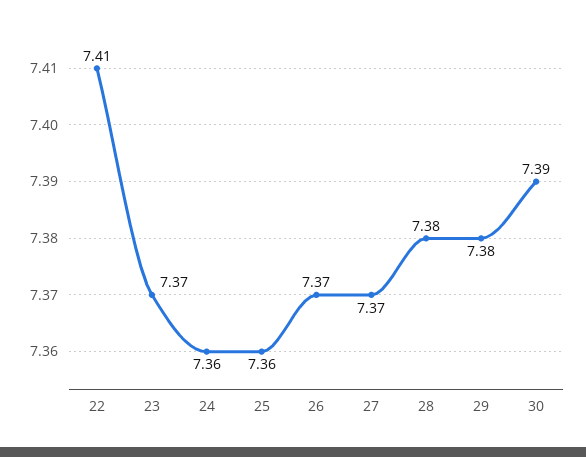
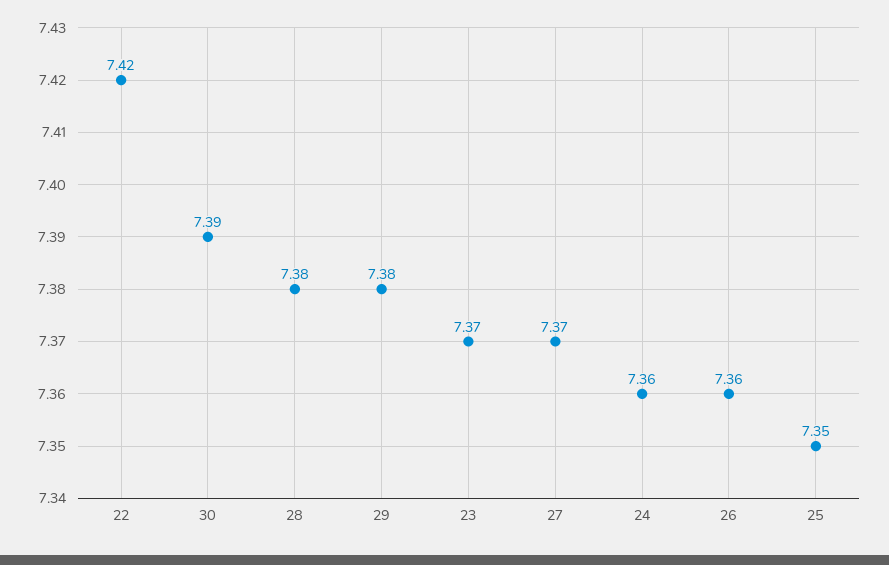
  {
-   "22": 7.41,
+   "22": 7.42,
    "23": 7.37,
    "24": 7.36,
-   "25": 7.36,
+   "25": 7.35,
-   "26": 7.37,
+   "26": 7.36,
    "27": 7.37,
    "28": 7.38,
    "29": 7.38,
    "30": 7.39
  }

